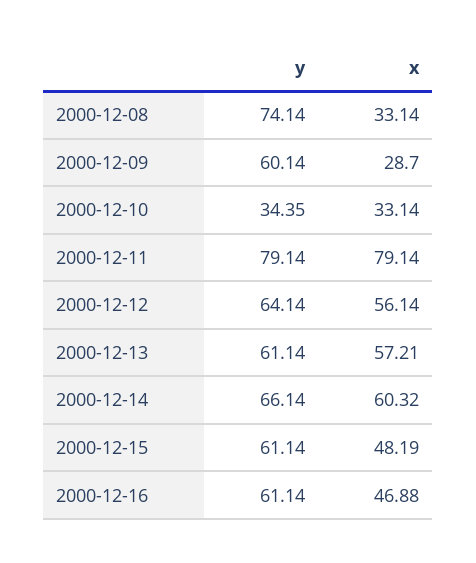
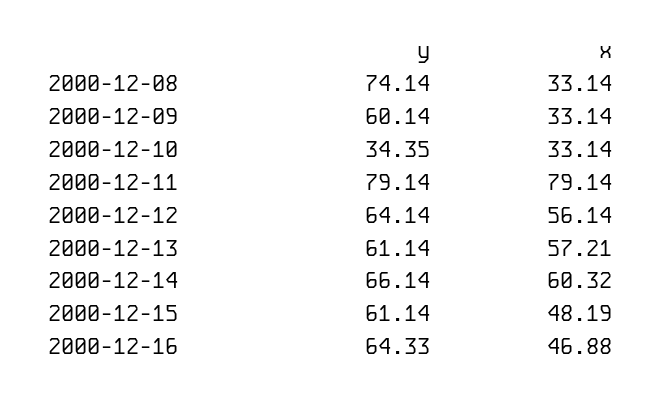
  {
    "y": {
      "2000-12-08": 74.14,
      "2000-12-09": 60.14,
      "2000-12-10": 34.35,
      "2000-12-11": 79.14,
      "2000-12-12": 64.14,
      "2000-12-13": 61.14,
      "2000-12-14": 66.14,
      "2000-12-15": 61.14,
-     "2000-12-16": 61.14
+     "2000-12-16": 64.33
    },
    "x": {
      "2000-12-08": 33.14,
-     "2000-12-09": 28.7,
+     "2000-12-09": 33.14,
      "2000-12-10": 33.14,
      "2000-12-11": 79.14,
      "2000-12-12": 56.14,
      "2000-12-13": 57.21,
      "2000-12-14": 60.32,
      "2000-12-15": 48.19,
      "2000-12-16": 46.88
    }
  }

